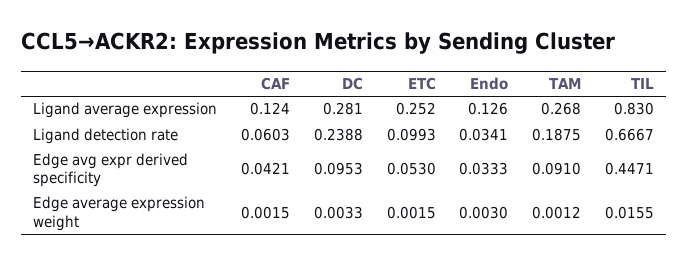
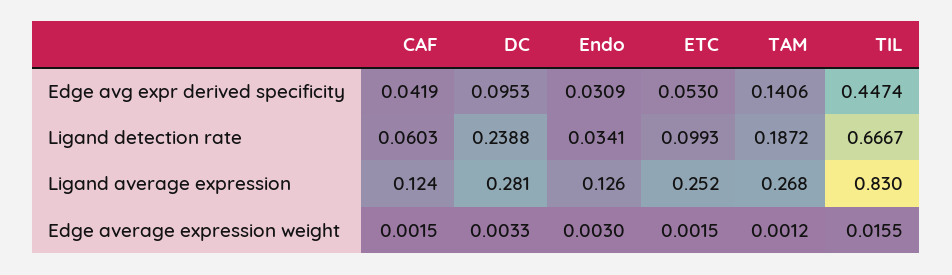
  {
    "CAF": {
      "Ligand average expression": 0.124,
      "Ligand detection rate": 0.0603,
-     "Edge avg expr derived specificity": 0.0421,
+     "Edge avg expr derived specificity": 0.0419,
      "Edge average expression weight": 0.0015
    },
    "DC": {
      "Ligand average expression": 0.281,
      "Ligand detection rate": 0.2388,
      "Edge avg expr derived specificity": 0.0953,
      "Edge average expression weight": 0.0033
    },
    "ETC": {
      "Ligand average expression": 0.252,
      "Ligand detection rate": 0.0993,
      "Edge avg expr derived specificity": 0.053,
      "Edge average expression weight": 0.0015
    },
    "Endo": {
      "Ligand average expression": 0.126,
      "Ligand detection rate": 0.0341,
-     "Edge avg expr derived specificity": 0.0333,
+     "Edge avg expr derived specificity": 0.0309,
      "Edge average expression weight": 0.003
    },
    "TAM": {
      "Ligand average expression": 0.268,
-     "Ligand detection rate": 0.1875,
+     "Ligand detection rate": 0.1872,
-     "Edge avg expr derived specificity": 0.091,
+     "Edge avg expr derived specificity": 0.1406,
      "Edge average expression weight": 0.0012
    },
    "TIL": {
      "Ligand average expression": 0.83,
      "Ligand detection rate": 0.6667,
-     "Edge avg expr derived specificity": 0.4471,
+     "Edge avg expr derived specificity": 0.4474,
      "Edge average expression weight": 0.0155
    }
  }

